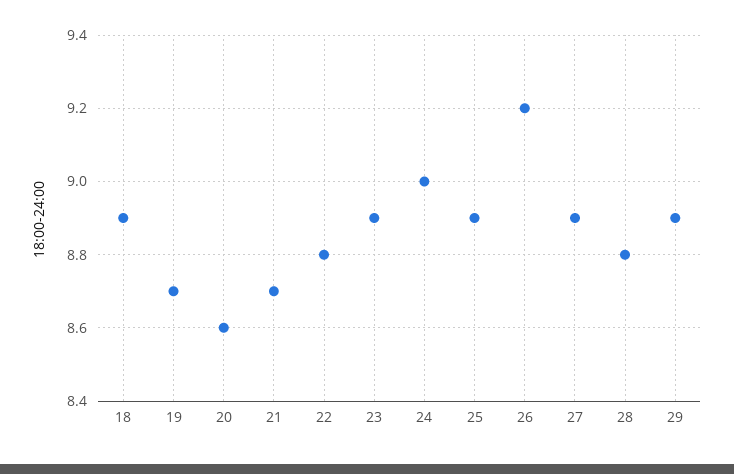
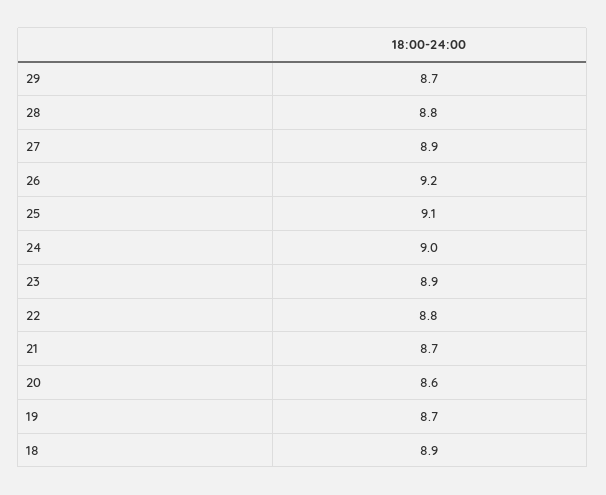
  {
    "18": 8.9,
    "19": 8.7,
    "20": 8.6,
    "21": 8.7,
    "22": 8.8,
    "23": 8.9,
    "24": 9,
-   "25": 8.9,
+   "25": 9.1,
    "26": 9.2,
    "27": 8.9,
    "28": 8.8,
-   "29": 8.9
+   "29": 8.7
  }

